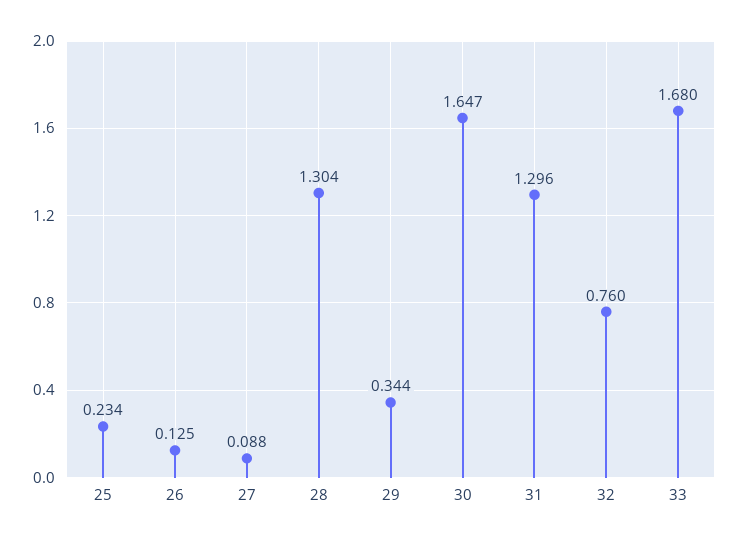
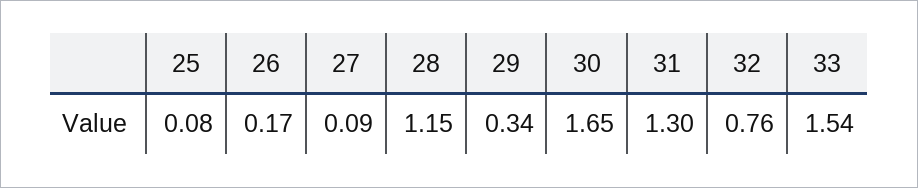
  {
-   "25": 0.234,
+   "25": 0.08,
-   "26": 0.125,
+   "26": 0.17,
    "27": 0.088,
-   "28": 1.304,
+   "28": 1.15,
    "29": 0.344,
    "30": 1.647,
    "31": 1.296,
    "32": 0.76,
-   "33": 1.68
+   "33": 1.54
  }

